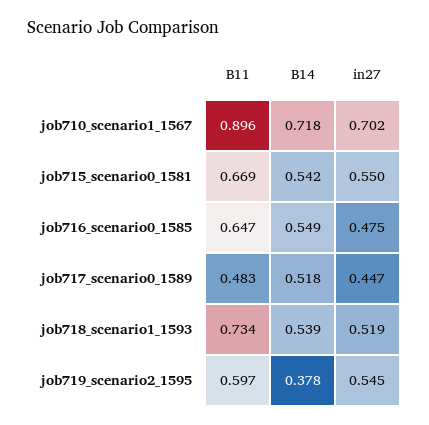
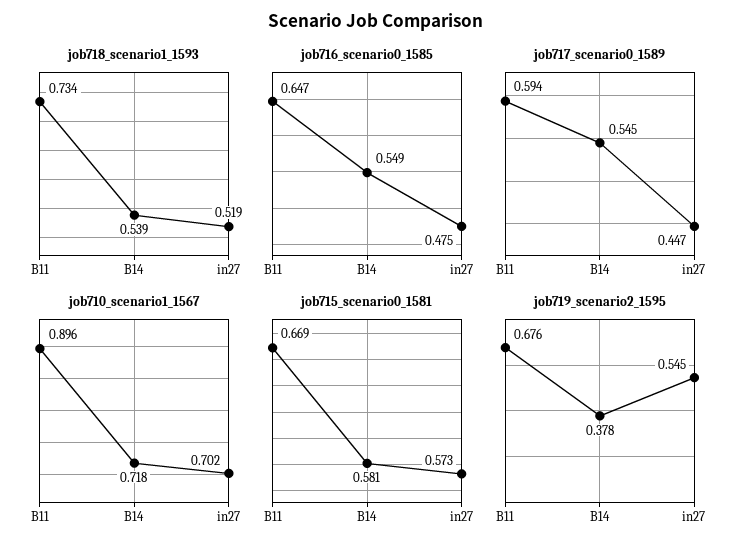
  {
    "job710_scenario1_1567": {
      "B11": 0.896,
      "B14": 0.718,
      "in27": 0.702
    },
    "job715_scenario0_1581": {
      "B11": 0.669,
-     "B14": 0.542,
+     "B14": 0.581,
-     "in27": 0.55
+     "in27": 0.573
    },
    "job716_scenario0_1585": {
      "B11": 0.647,
      "B14": 0.549,
      "in27": 0.475
    },
    "job717_scenario0_1589": {
-     "B11": 0.483,
+     "B11": 0.594,
-     "B14": 0.518,
+     "B14": 0.545,
      "in27": 0.447
    },
    "job718_scenario1_1593": {
      "B11": 0.734,
      "B14": 0.539,
      "in27": 0.519
    },
    "job719_scenario2_1595": {
-     "B11": 0.597,
+     "B11": 0.676,
      "B14": 0.378,
      "in27": 0.545
    }
  }

